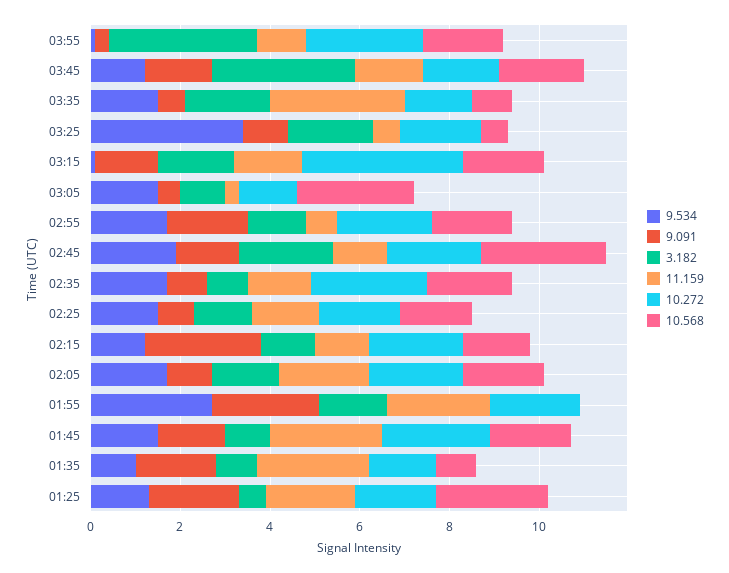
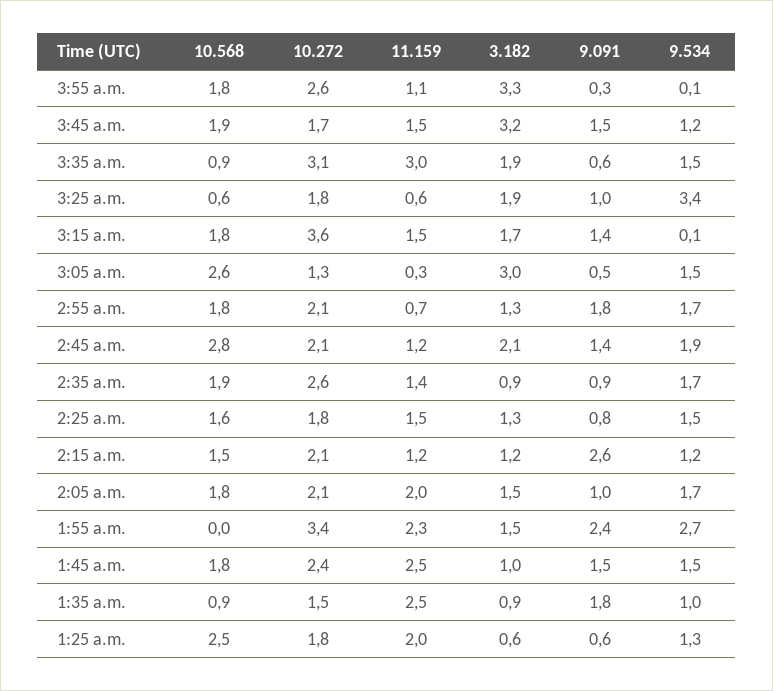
  {
    "9.534": {
      "03:55": 0.1,
      "03:45": 1.2,
      "03:35": 1.5,
      "03:25": 3.4,
      "03:15": 0.1,
      "03:05": 1.5,
      "02:55": 1.7,
      "02:45": 1.9,
      "02:35": 1.7,
      "02:25": 1.5,
      "02:15": 1.2,
      "02:05": 1.7,
      "01:55": 2.7,
      "01:45": 1.5,
      "01:35": 1,
      "01:25": 1.3
    },
    "9.091": {
      "03:55": 0.3,
      "03:45": 1.5,
      "03:35": 0.6,
      "03:25": 1,
      "03:15": 1.4,
      "03:05": 0.5,
      "02:55": 1.8,
      "02:45": 1.4,
      "02:35": 0.9,
      "02:25": 0.8,
      "02:15": 2.6,
      "02:05": 1,
      "01:55": 2.4,
      "01:45": 1.5,
      "01:35": 1.8,
-     "01:25": 2
+     "01:25": 0.6
    },
    "3.182": {
      "03:55": 3.3,
      "03:45": 3.2,
      "03:35": 1.9,
      "03:25": 1.9,
      "03:15": 1.7,
-     "03:05": 1,
+     "03:05": 3,
      "02:55": 1.3,
      "02:45": 2.1,
      "02:35": 0.9,
      "02:25": 1.3,
      "02:15": 1.2,
      "02:05": 1.5,
      "01:55": 1.5,
      "01:45": 1,
      "01:35": 0.9,
      "01:25": 0.6
    },
    "11.159": {
      "03:55": 1.1,
      "03:45": 1.5,
      "03:35": 3,
      "03:25": 0.6,
      "03:15": 1.5,
      "03:05": 0.3,
      "02:55": 0.7,
      "02:45": 1.2,
      "02:35": 1.4,
      "02:25": 1.5,
      "02:15": 1.2,
      "02:05": 2,
      "01:55": 2.3,
      "01:45": 2.5,
      "01:35": 2.5,
      "01:25": 2
    },
    "10.272": {
      "03:55": 2.6,
      "03:45": 1.7,
-     "03:35": 1.5,
+     "03:35": 3.1,
      "03:25": 1.8,
      "03:15": 3.6,
      "03:05": 1.3,
      "02:55": 2.1,
      "02:45": 2.1,
      "02:35": 2.6,
      "02:25": 1.8,
      "02:15": 2.1,
      "02:05": 2.1,
-     "01:55": 2,
+     "01:55": 3.4,
      "01:45": 2.4,
      "01:35": 1.5,
      "01:25": 1.8
    },
    "10.568": {
      "03:55": 1.8,
      "03:45": 1.9,
      "03:35": 0.9,
      "03:25": 0.6,
      "03:15": 1.8,
      "03:05": 2.6,
      "02:55": 1.8,
      "02:45": 2.8,
      "02:35": 1.9,
      "02:25": 1.6,
      "02:15": 1.5,
      "02:05": 1.8,
      "01:55": 0,
      "01:45": 1.8,
      "01:35": 0.9,
      "01:25": 2.5
    }
  }

